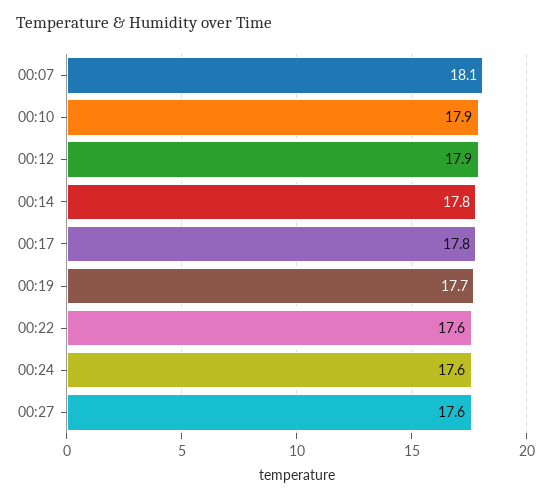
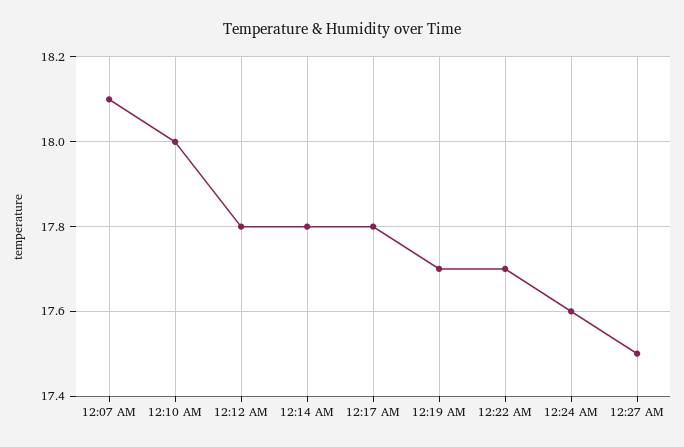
  {
    "00:07": 18.1,
-   "00:10": 17.9,
+   "00:10": 18,
-   "00:12": 17.9,
+   "00:12": 17.8,
    "00:14": 17.8,
    "00:17": 17.8,
    "00:19": 17.7,
-   "00:22": 17.6,
+   "00:22": 17.7,
    "00:24": 17.6,
-   "00:27": 17.6
+   "00:27": 17.5
  }

